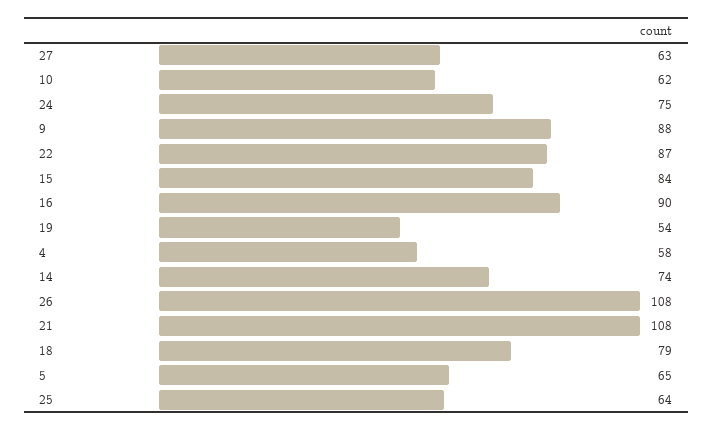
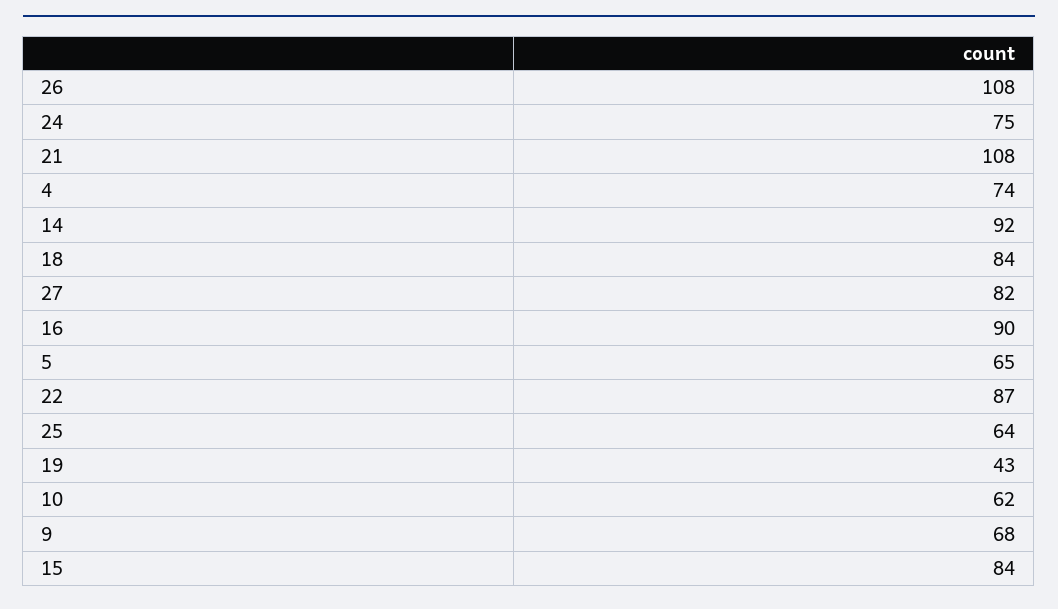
  {
-   "27": 63,
+   "27": 82,
    "10": 62,
    "24": 75,
-   "9": 88,
+   "9": 68,
    "22": 87,
    "15": 84,
    "16": 90,
-   "19": 54,
+   "19": 43,
-   "4": 58,
+   "4": 74,
-   "14": 74,
+   "14": 92,
    "26": 108,
    "21": 108,
-   "18": 79,
+   "18": 84,
    "5": 65,
    "25": 64
  }

